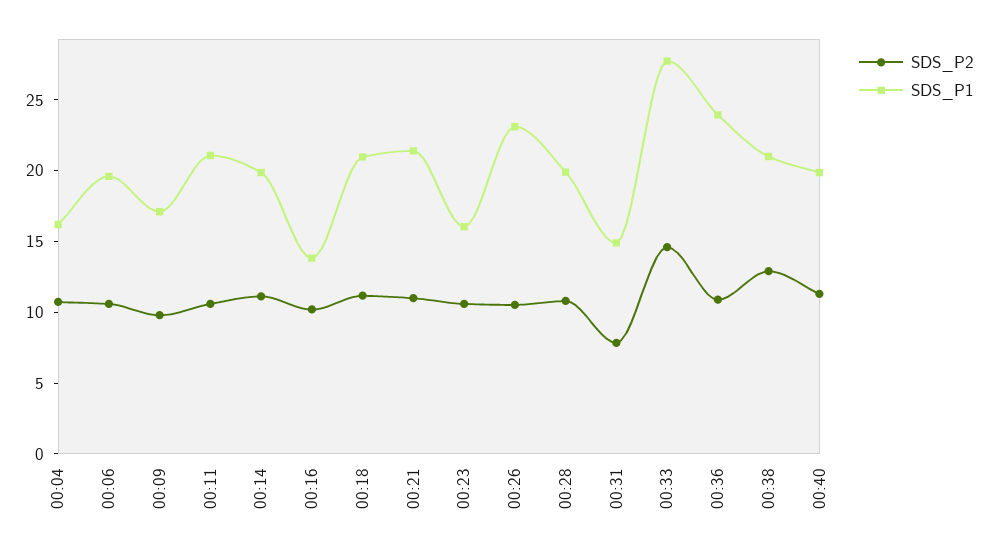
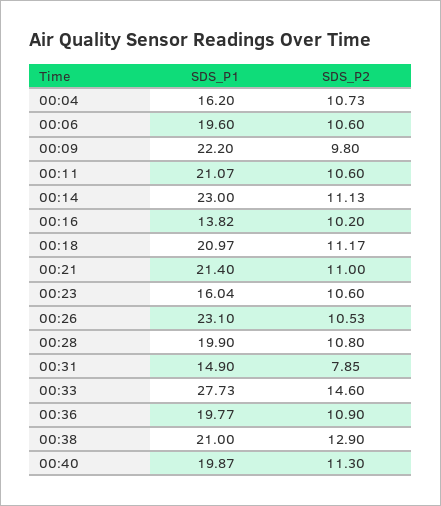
  {
    "SDS_P2": {
      "00:04": 10.73,
      "00:06": 10.6,
      "00:09": 9.8,
      "00:11": 10.6,
      "00:14": 11.13,
      "00:16": 10.2,
      "00:18": 11.17,
      "00:21": 11,
      "00:23": 10.6,
      "00:26": 10.53,
      "00:28": 10.8,
      "00:31": 7.85,
      "00:33": 14.6,
      "00:36": 10.9,
      "00:38": 12.9,
      "00:40": 11.3
    },
    "SDS_P1": {
      "00:04": 16.2,
      "00:06": 19.6,
-     "00:09": 17,
+     "00:09": 22.2,
      "00:11": 21.07,
-     "00:14": 20,
+     "00:14": 23,
      "00:16": 13.82,
      "00:18": 20.97,
      "00:21": 21.4,
      "00:23": 16.04,
      "00:26": 23.1,
      "00:28": 19.9,
      "00:31": 14.9,
      "00:33": 27.73,
-     "00:36": 24,
+     "00:36": 19.77,
      "00:38": 21,
      "00:40": 19.87
    }
  }

